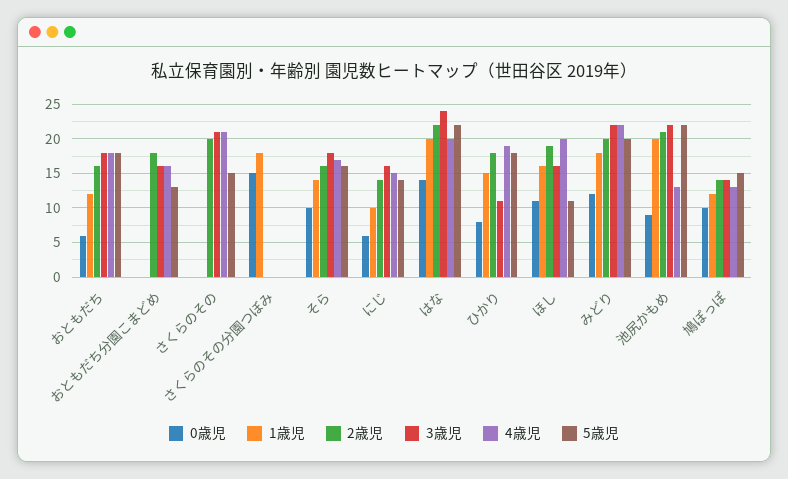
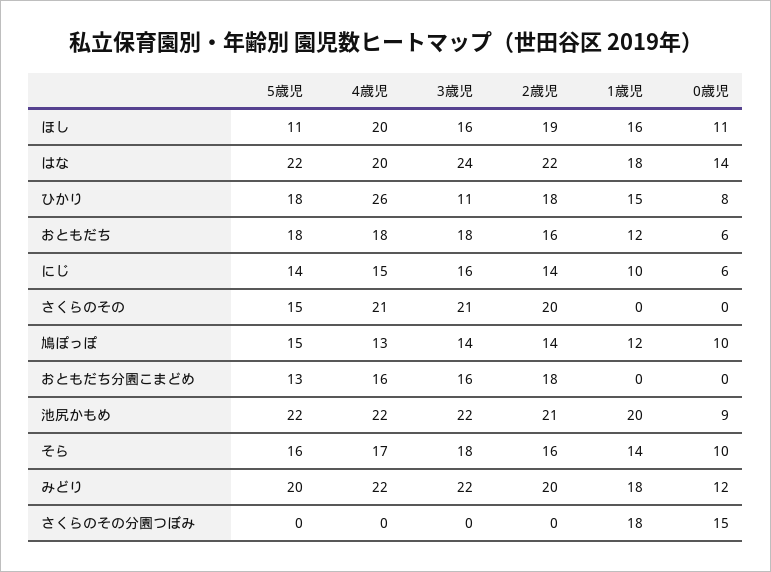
  {
    "0歳児": {
      "おともだち": 6,
      "おともだち分園こまどめ": 0,
      "さくらのその": 0,
      "さくらのその分園つぼみ": 15,
      "そら": 10,
      "にじ": 6,
      "はな": 14,
      "ひかり": 8,
      "ほし": 11,
      "みどり": 12,
      "池尻かもめ": 9,
      "鳩ぽっぽ": 10
    },
    "1歳児": {
      "おともだち": 12,
      "おともだち分園こまどめ": 0,
      "さくらのその": 0,
      "さくらのその分園つぼみ": 18,
      "そら": 14,
      "にじ": 10,
-     "はな": 20,
+     "はな": 18,
      "ひかり": 15,
      "ほし": 16,
      "みどり": 18,
      "池尻かもめ": 20,
      "鳩ぽっぽ": 12
    },
    "2歳児": {
      "おともだち": 16,
      "おともだち分園こまどめ": 18,
      "さくらのその": 20,
      "さくらのその分園つぼみ": 0,
      "そら": 16,
      "にじ": 14,
      "はな": 22,
      "ひかり": 18,
      "ほし": 19,
      "みどり": 20,
      "池尻かもめ": 21,
      "鳩ぽっぽ": 14
    },
    "3歳児": {
      "おともだち": 18,
      "おともだち分園こまどめ": 16,
      "さくらのその": 21,
      "さくらのその分園つぼみ": 0,
      "そら": 18,
      "にじ": 16,
      "はな": 24,
      "ひかり": 11,
      "ほし": 16,
      "みどり": 22,
      "池尻かもめ": 22,
      "鳩ぽっぽ": 14
    },
    "4歳児": {
      "おともだち": 18,
      "おともだち分園こまどめ": 16,
      "さくらのその": 21,
      "さくらのその分園つぼみ": 0,
      "そら": 17,
      "にじ": 15,
      "はな": 20,
-     "ひかり": 19,
+     "ひかり": 26,
      "ほし": 20,
      "みどり": 22,
-     "池尻かもめ": 13,
+     "池尻かもめ": 22,
      "鳩ぽっぽ": 13
    },
    "5歳児": {
      "おともだち": 18,
      "おともだち分園こまどめ": 13,
      "さくらのその": 15,
      "さくらのその分園つぼみ": 0,
      "そら": 16,
      "にじ": 14,
      "はな": 22,
      "ひかり": 18,
      "ほし": 11,
      "みどり": 20,
      "池尻かもめ": 22,
      "鳩ぽっぽ": 15
    }
  }

